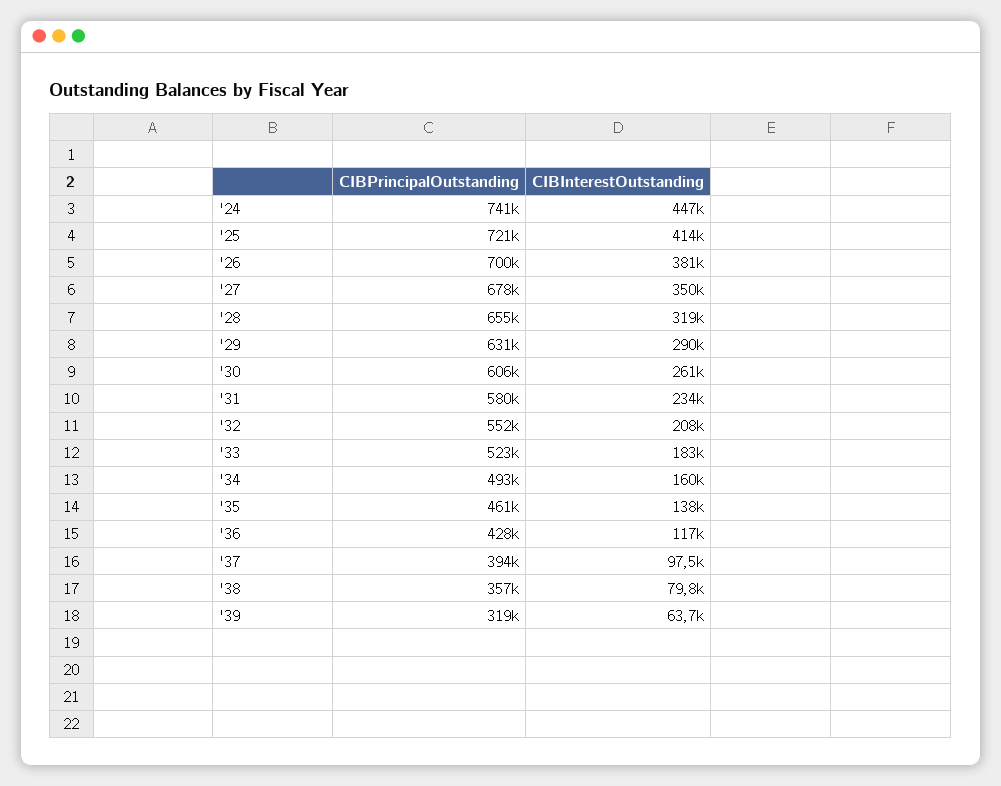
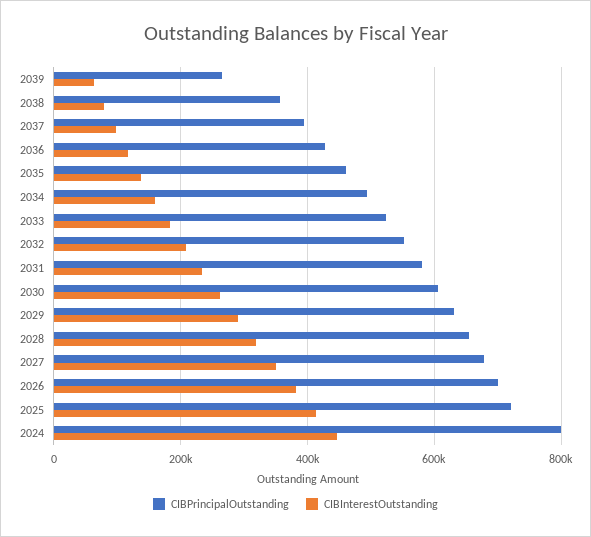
  {
    "CIBPrincipalOutstanding": {
-     "'24": 741000,
+     "'24": 800000,
      "'25": 721000,
      "'26": 700000,
      "'27": 678000,
      "'28": 655000,
      "'29": 631000,
      "'30": 606000,
      "'31": 580000,
      "'32": 552000,
      "'33": 523000,
      "'34": 493000,
      "'35": 461000,
      "'36": 428000,
      "'37": 394000,
      "'38": 357000,
-     "'39": 319000
+     "'39": 260000
    },
    "CIBInterestOutstanding": {
      "'24": 447000,
      "'25": 414000,
      "'26": 381000,
      "'27": 350000,
      "'28": 319000,
      "'29": 290000,
      "'30": 261000,
      "'31": 234000,
      "'32": 208000,
      "'33": 183000,
      "'34": 160000,
      "'35": 138000,
      "'36": 117000,
      "'37": 97500,
      "'38": 79800,
      "'39": 63700
    }
  }

